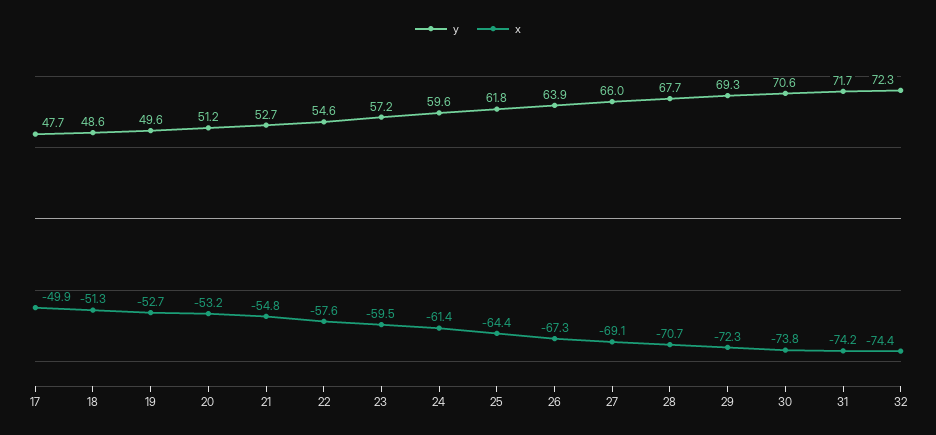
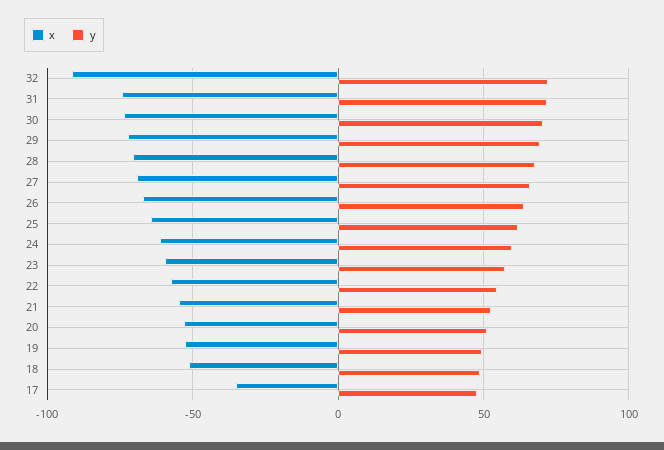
  {
    "y": {
      "17": 47.7,
      "18": 48.6,
      "19": 49.6,
      "20": 51.2,
      "21": 52.7,
      "22": 54.6,
      "23": 57.2,
      "24": 59.6,
      "25": 61.8,
      "26": 63.9,
      "27": 66,
      "28": 67.7,
      "29": 69.3,
      "30": 70.6,
      "31": 71.7,
      "32": 72.3
    },
    "x": {
-     "17": -49.9,
+     "17": -35,
      "18": -51.3,
      "19": -52.7,
      "20": -53.2,
      "21": -54.8,
      "22": -57.6,
      "23": -59.5,
      "24": -61.4,
      "25": -64.4,
      "26": -67.3,
      "27": -69.1,
      "28": -70.7,
      "29": -72.3,
      "30": -73.8,
      "31": -74.2,
-     "32": -74.4
+     "32": -90
    }
  }

